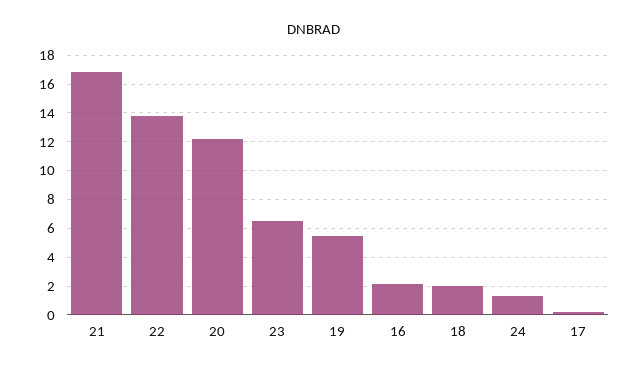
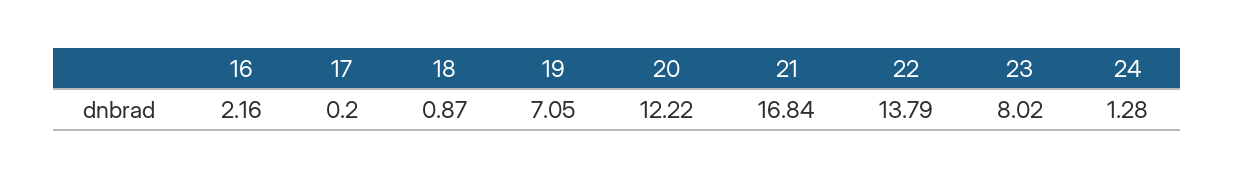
  {
    "21": 16.84,
    "22": 13.79,
    "20": 12.22,
-   "23": 6.5,
+   "23": 8.02,
-   "19": 5.5,
+   "19": 7.05,
    "16": 2.16,
-   "18": 2,
+   "18": 0.87,
    "24": 1.28,
    "17": 0.2
  }

